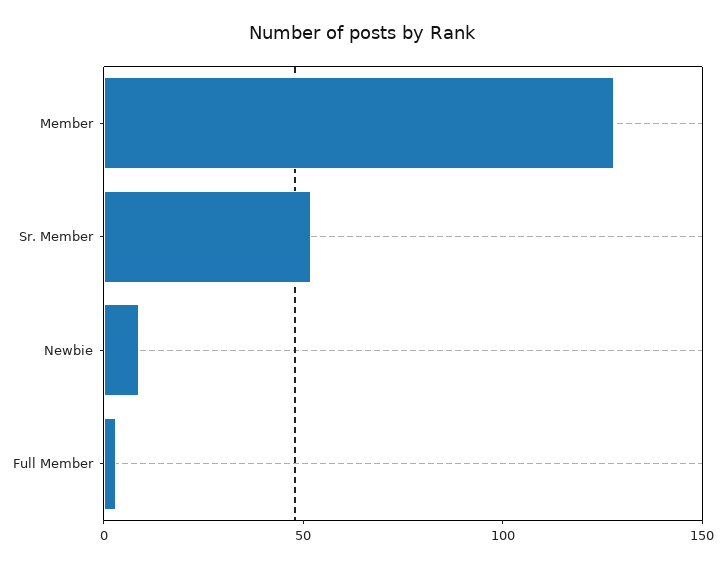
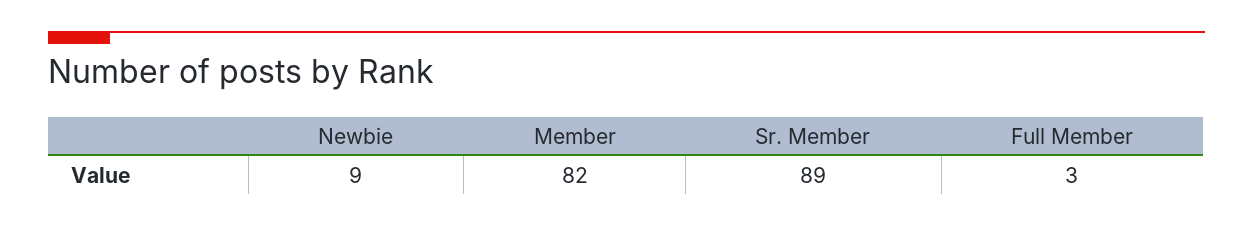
  {
-   "Member": 130,
+   "Member": 82,
-   "Sr. Member": 50,
+   "Sr. Member": 89,
    "Newbie": 9,
    "Full Member": 3
  }

